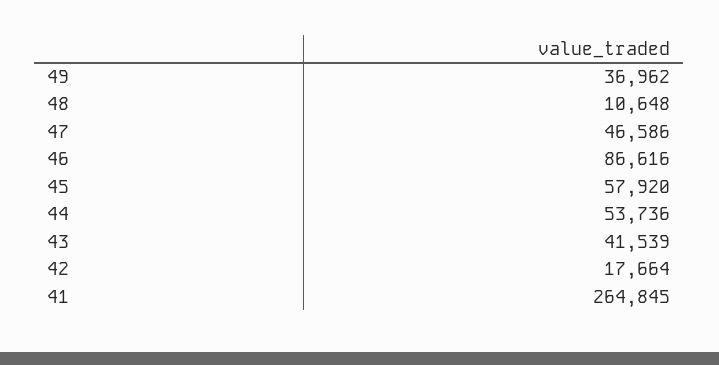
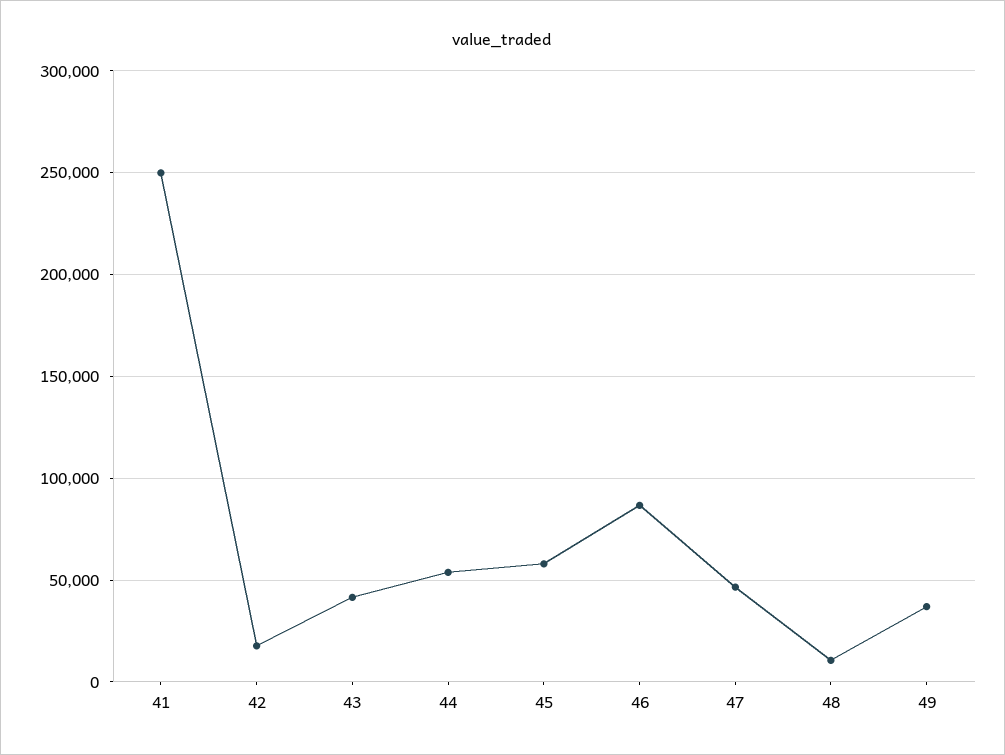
  {
    "49": 36962,
    "48": 10648,
    "47": 46586,
    "46": 86616,
    "45": 57920,
    "44": 53736,
    "43": 41539,
    "42": 17664,
-   "41": 264845
+   "41": 250000
  }

